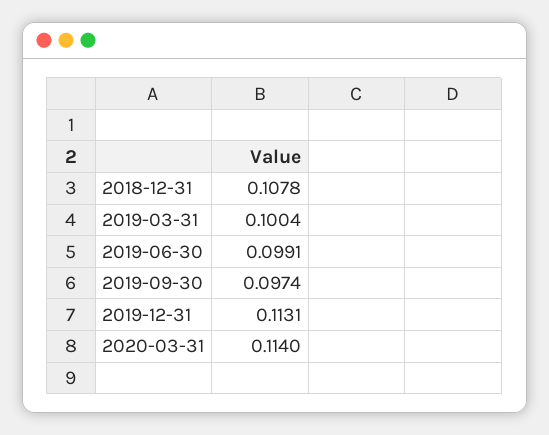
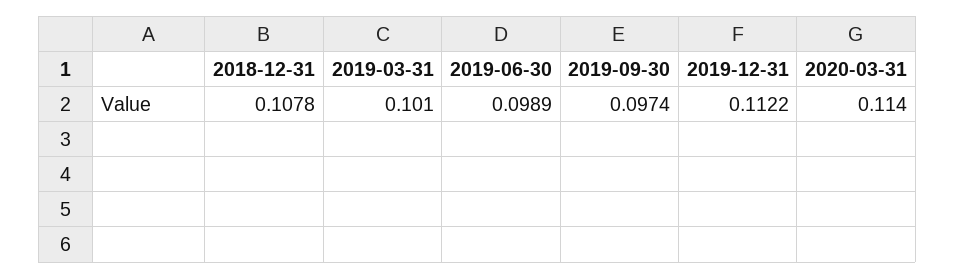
  {
    "2018-12-31": 0.1078,
-   "2019-03-31": 0.1004,
+   "2019-03-31": 0.101,
-   "2019-06-30": 0.0991,
+   "2019-06-30": 0.0989,
    "2019-09-30": 0.0974,
-   "2019-12-31": 0.1131,
+   "2019-12-31": 0.1122,
    "2020-03-31": 0.114
  }

